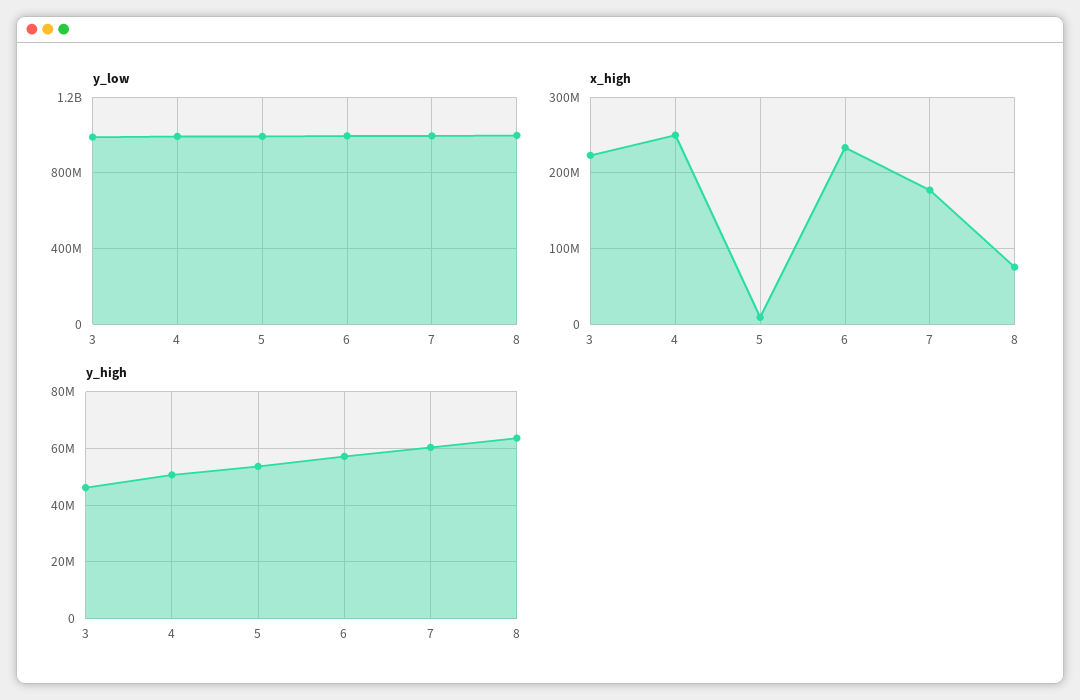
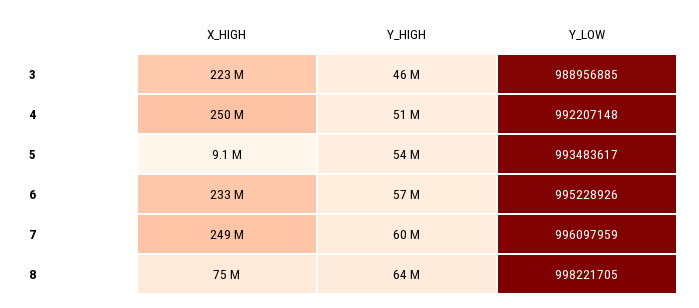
  {
    "y_low": {
      "3": 988956885,
      "4": 992207148,
      "5": 993483617,
      "6": 995228926,
      "7": 996097959,
      "8": 998221705
    },
    "x_high": {
      "3": 223000000,
      "4": 250000000,
      "5": 9100000,
      "6": 233000000,
-     "7": 180000000,
+     "7": 249000000,
      "8": 75000000
    },
    "y_high": {
      "3": 46000000,
      "4": 51000000,
      "5": 54000000,
      "6": 57000000,
      "7": 60000000,
      "8": 64000000
    }
  }

